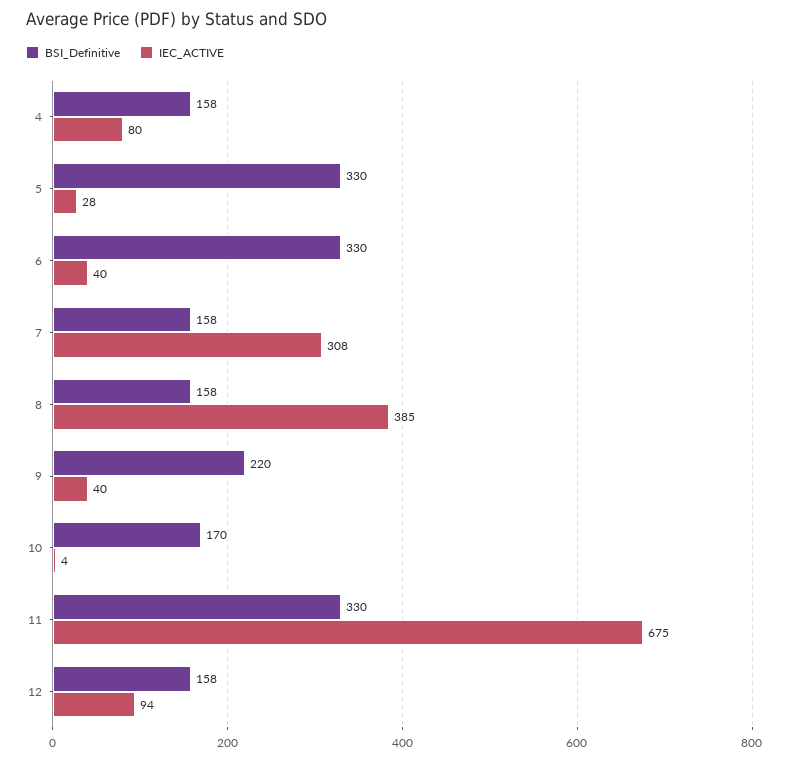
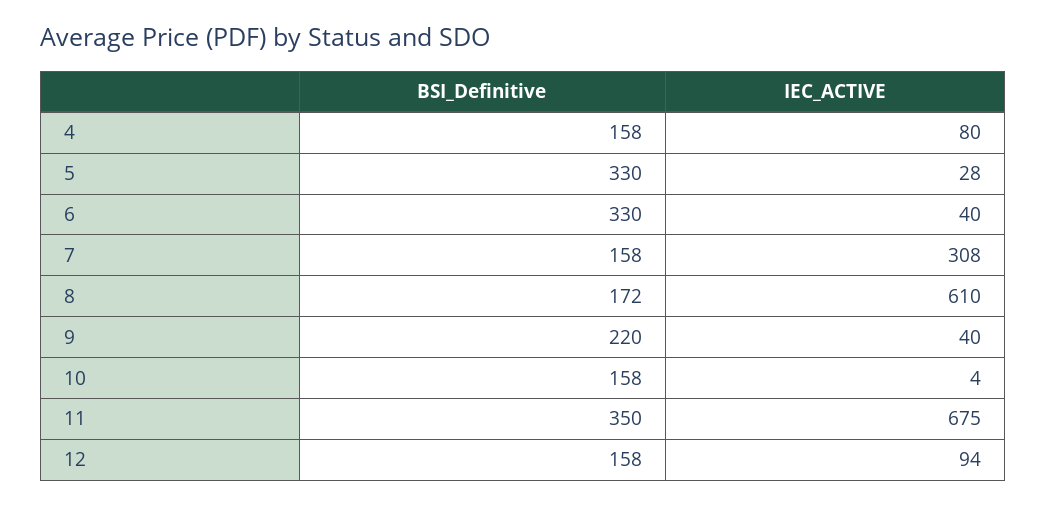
  {
    "BSI_Definitive": {
      "4": 158,
      "5": 330,
      "6": 330,
      "7": 158,
-     "8": 158,
+     "8": 172,
      "9": 220,
-     "10": 170,
+     "10": 158,
-     "11": 330,
+     "11": 350,
      "12": 158
    },
    "IEC_ACTIVE": {
      "4": 80,
      "5": 28,
      "6": 40,
      "7": 308,
-     "8": 385,
+     "8": 610,
      "9": 40,
      "10": 4,
      "11": 675,
      "12": 94
    }
  }

